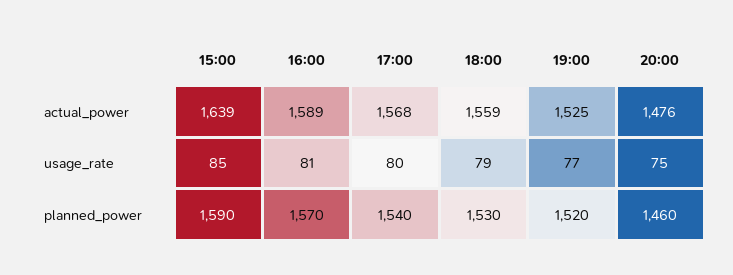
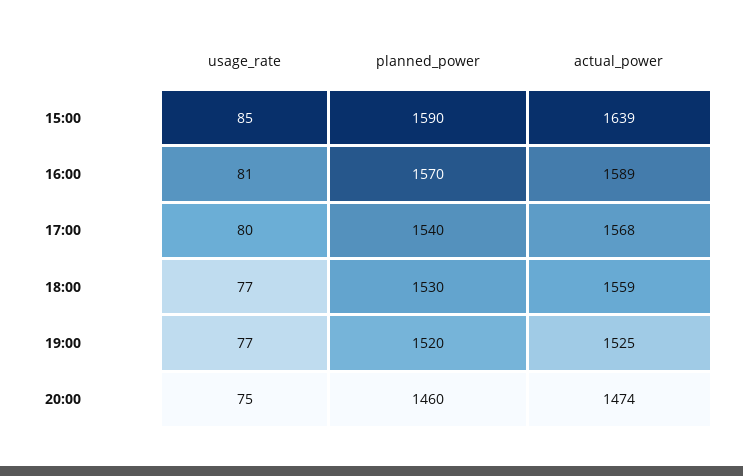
  {
    "15:00": {
      "actual_power": 1639,
      "usage_rate": 85,
      "planned_power": 1590
    },
    "16:00": {
      "actual_power": 1589,
      "usage_rate": 81,
      "planned_power": 1570
    },
    "17:00": {
      "actual_power": 1568,
      "usage_rate": 80,
      "planned_power": 1540
    },
    "18:00": {
      "actual_power": 1559,
-     "usage_rate": 79,
+     "usage_rate": 77,
      "planned_power": 1530
    },
    "19:00": {
      "actual_power": 1525,
      "usage_rate": 77,
      "planned_power": 1520
    },
    "20:00": {
-     "actual_power": 1476,
+     "actual_power": 1474,
      "usage_rate": 75,
      "planned_power": 1460
    }
  }

